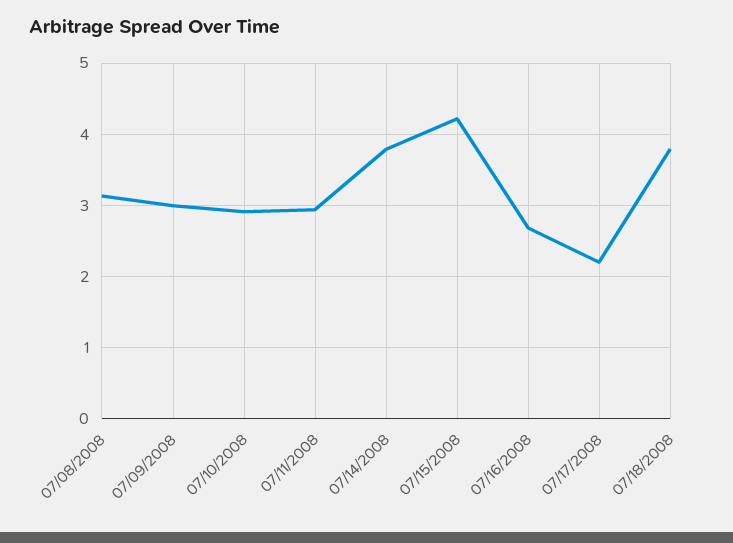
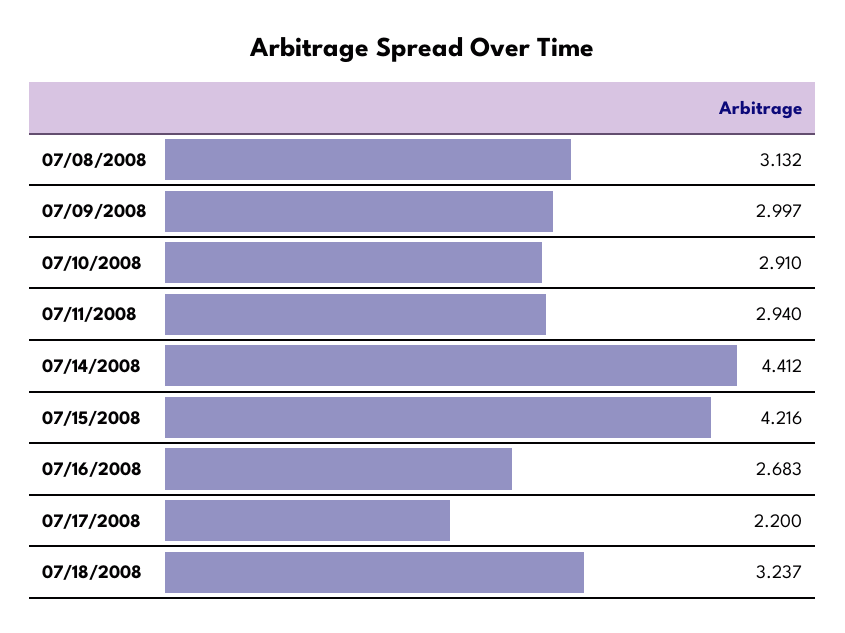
  {
    "07/08/2008": 3.132,
    "07/09/2008": 2.997,
    "07/10/2008": 2.91,
    "07/11/2008": 2.94,
-   "07/14/2008": 3.8,
+   "07/14/2008": 4.412,
    "07/15/2008": 4.216,
    "07/16/2008": 2.683,
    "07/17/2008": 2.2,
-   "07/18/2008": 3.8
+   "07/18/2008": 3.237
  }

